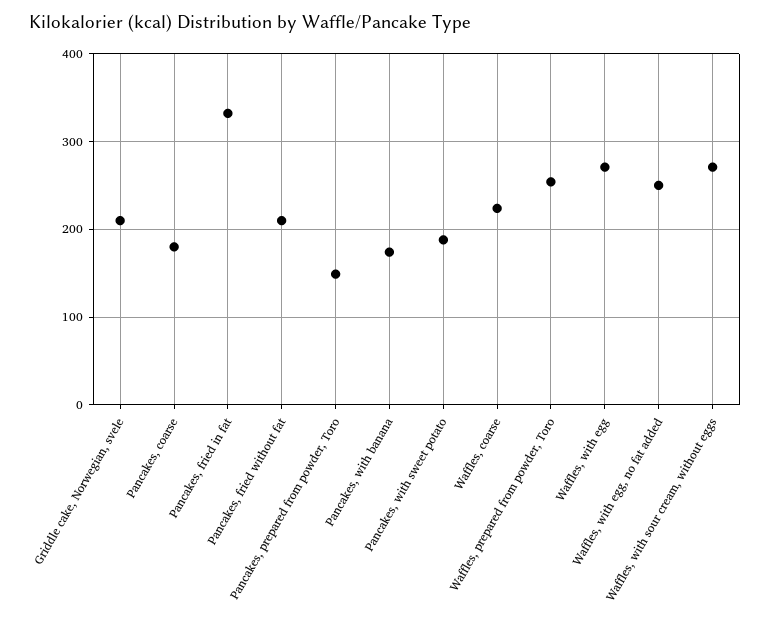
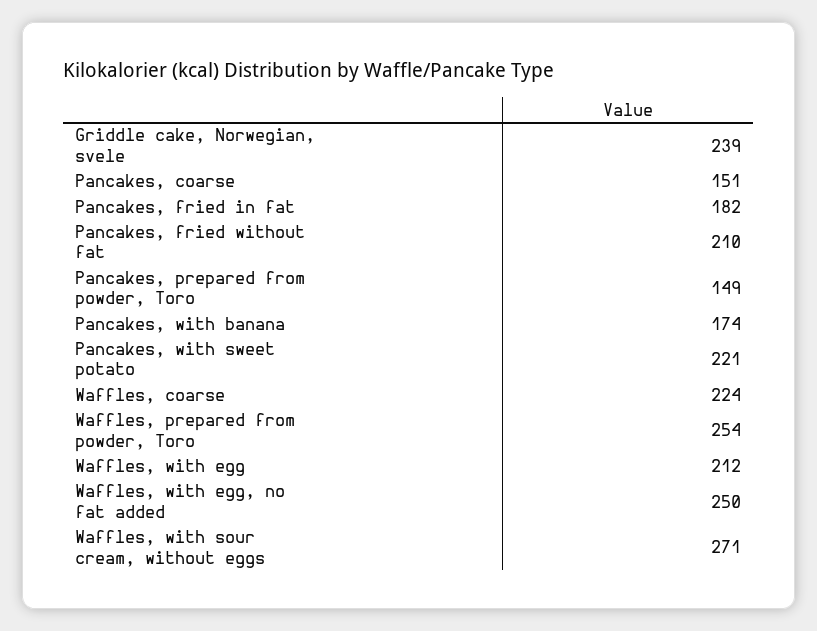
  {
-   "Griddle cake, Norwegian, svele": 210,
+   "Griddle cake, Norwegian, svele": 239,
-   "Pancakes, coarse": 180,
+   "Pancakes, coarse": 151,
-   "Pancakes, fried in fat": 330,
+   "Pancakes, fried in fat": 182,
    "Pancakes, fried without fat": 210,
    "Pancakes, prepared from powder, Toro": 149,
    "Pancakes, with banana": 174,
-   "Pancakes, with sweet potato": 190,
+   "Pancakes, with sweet potato": 221,
    "Waffles, coarse": 224,
    "Waffles, prepared from powder, Toro": 254,
-   "Waffles, with egg": 270,
+   "Waffles, with egg": 212,
    "Waffles, with egg, no fat added": 250,
    "Waffles, with sour cream, without eggs": 271
  }

